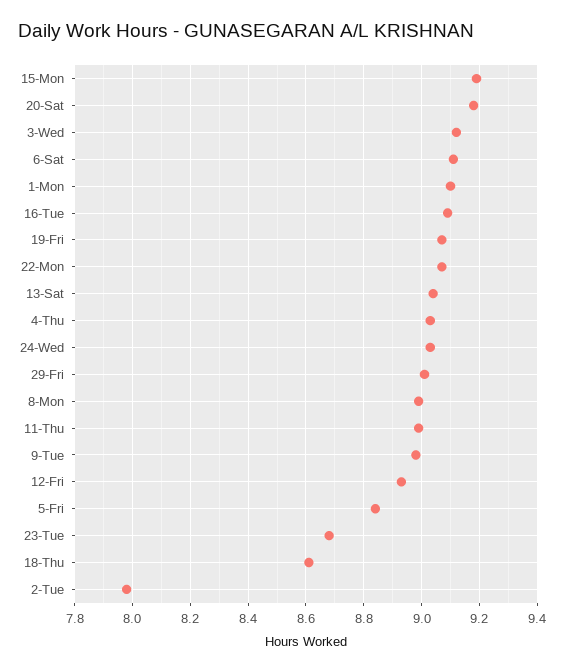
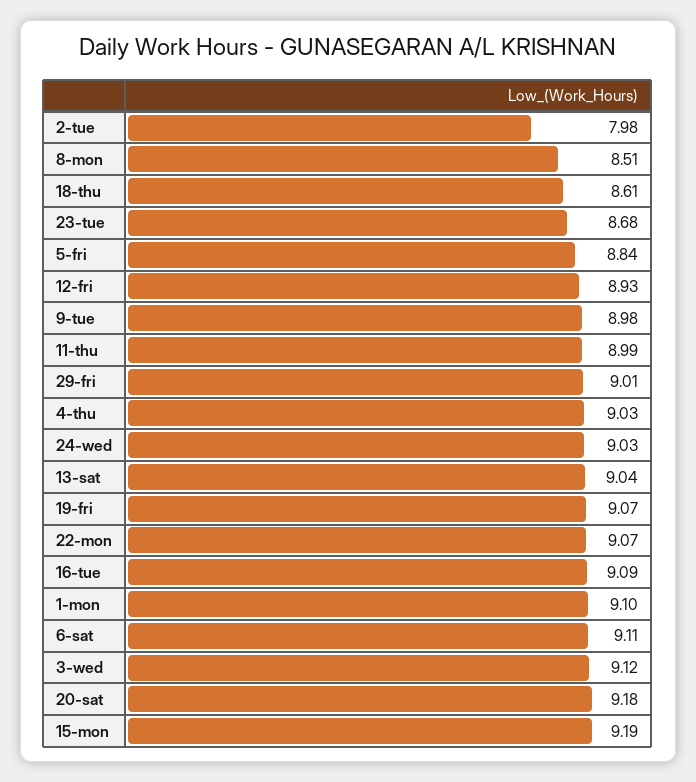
  {
    "15-Mon": 9.19,
    "20-Sat": 9.18,
    "3-Wed": 9.12,
    "6-Sat": 9.11,
    "1-Mon": 9.1,
    "16-Tue": 9.09,
    "19-Fri": 9.07,
    "22-Mon": 9.07,
    "13-Sat": 9.04,
    "4-Thu": 9.03,
    "24-Wed": 9.03,
    "29-Fri": 9.01,
-   "8-Mon": 9,
+   "8-Mon": 8.51,
    "11-Thu": 8.99,
    "9-Tue": 8.98,
    "12-Fri": 8.93,
    "5-Fri": 8.84,
    "23-Tue": 8.68,
    "18-Thu": 8.61,
    "2-Tue": 7.98
  }

